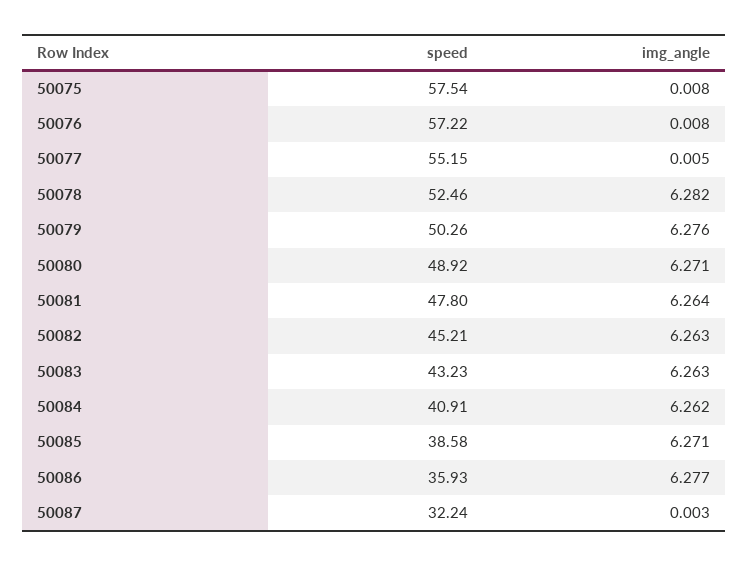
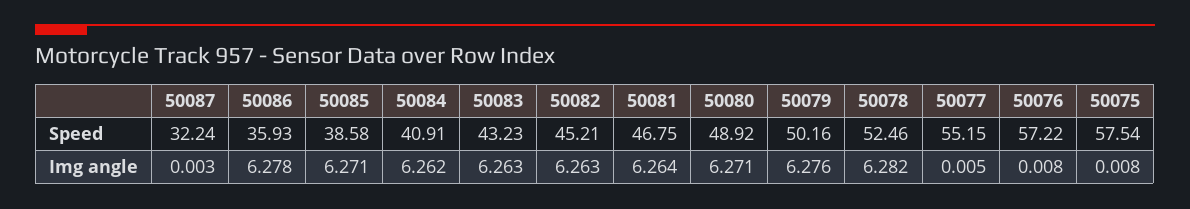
  {
    "speed": {
      "50075": 57.54,
      "50076": 57.22,
      "50077": 55.15,
      "50078": 52.46,
-     "50079": 50.26,
+     "50079": 50.16,
      "50080": 48.92,
-     "50081": 47.8,
+     "50081": 46.75,
      "50082": 45.21,
      "50083": 43.23,
      "50084": 40.91,
      "50085": 38.58,
      "50086": 35.93,
      "50087": 32.24
    },
    "img_angle": {
      "50075": 0.008,
      "50076": 0.008,
      "50077": 0.005,
      "50078": 6.282,
      "50079": 6.276,
      "50080": 6.271,
      "50081": 6.264,
      "50082": 6.263,
      "50083": 6.263,
      "50084": 6.262,
      "50085": 6.271,
-     "50086": 6.277,
+     "50086": 6.278,
      "50087": 0.003
    }
  }

